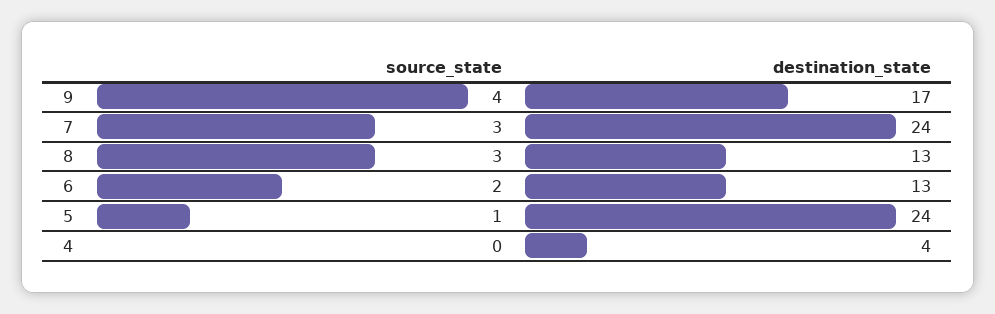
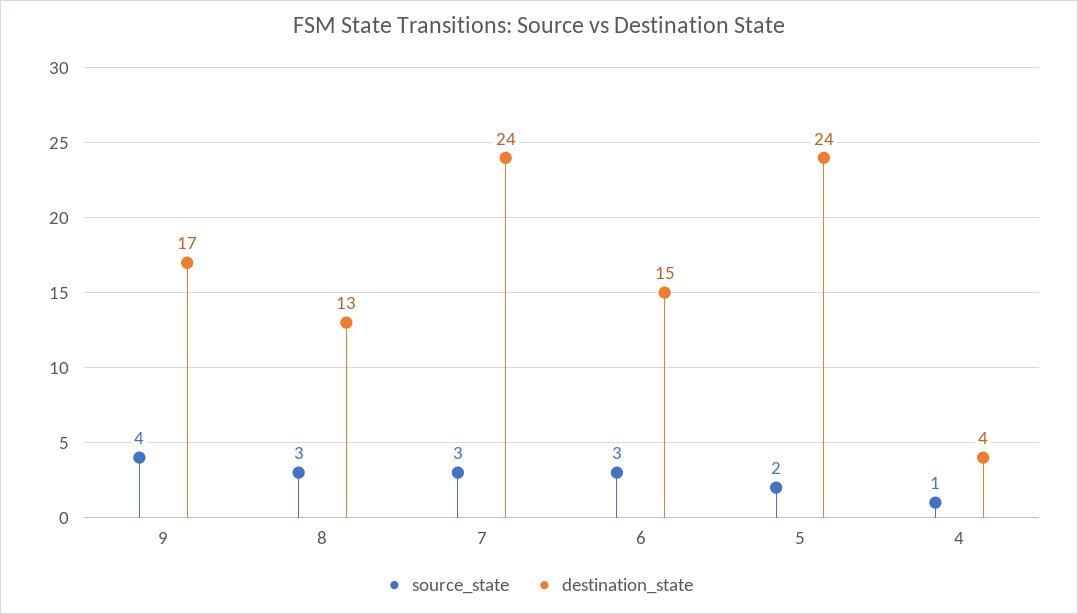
  {
    "source_state": {
      "9": 4,
      "7": 3,
      "8": 3,
-     "6": 2,
+     "6": 3,
-     "5": 1,
+     "5": 2,
-     "4": 0
+     "4": 1
    },
    "destination_state": {
      "9": 17,
      "7": 24,
      "8": 13,
-     "6": 13,
+     "6": 15,
      "5": 24,
      "4": 4
    }
  }

